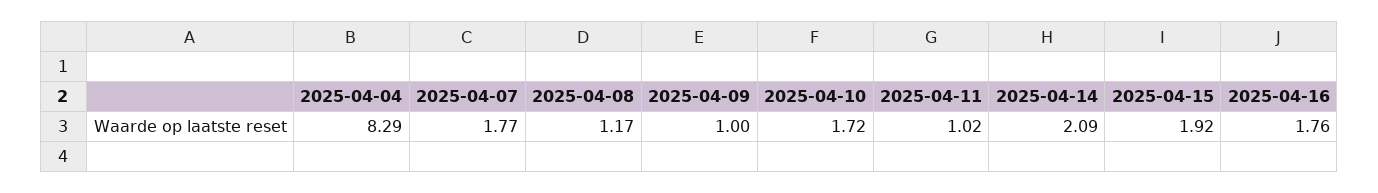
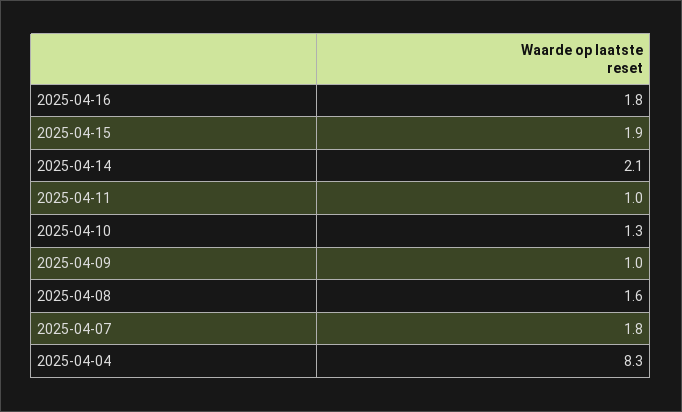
  {
    "2025-04-04": 8.29,
    "2025-04-07": 1.77,
-   "2025-04-08": 1.17,
+   "2025-04-08": 1.6,
    "2025-04-09": 1,
-   "2025-04-10": 1.72,
+   "2025-04-10": 1.3,
    "2025-04-11": 1.02,
    "2025-04-14": 2.09,
    "2025-04-15": 1.92,
    "2025-04-16": 1.76
  }

